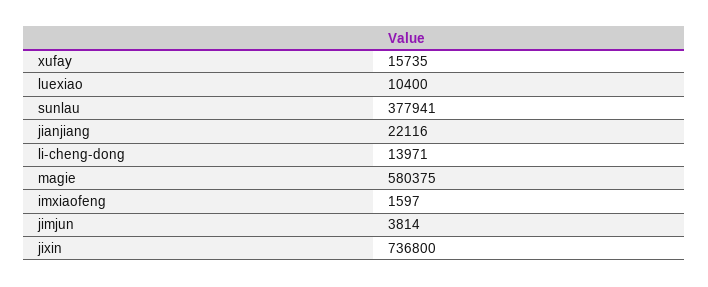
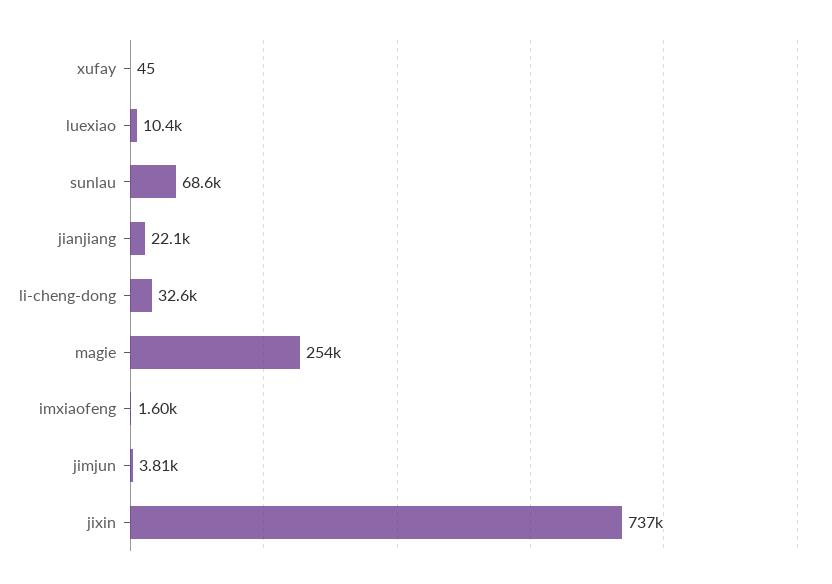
  {
-   "xufay": 15735,
+   "xufay": 45,
    "luexiao": 10400,
-   "sunlau": 377941,
+   "sunlau": 68600,
    "jianjiang": 22116,
-   "li-cheng-dong": 13971,
+   "li-cheng-dong": 32600,
-   "magie": 580375,
+   "magie": 254000,
    "imxiaofeng": 1597,
    "jimjun": 3814,
    "jixin": 736800
  }

